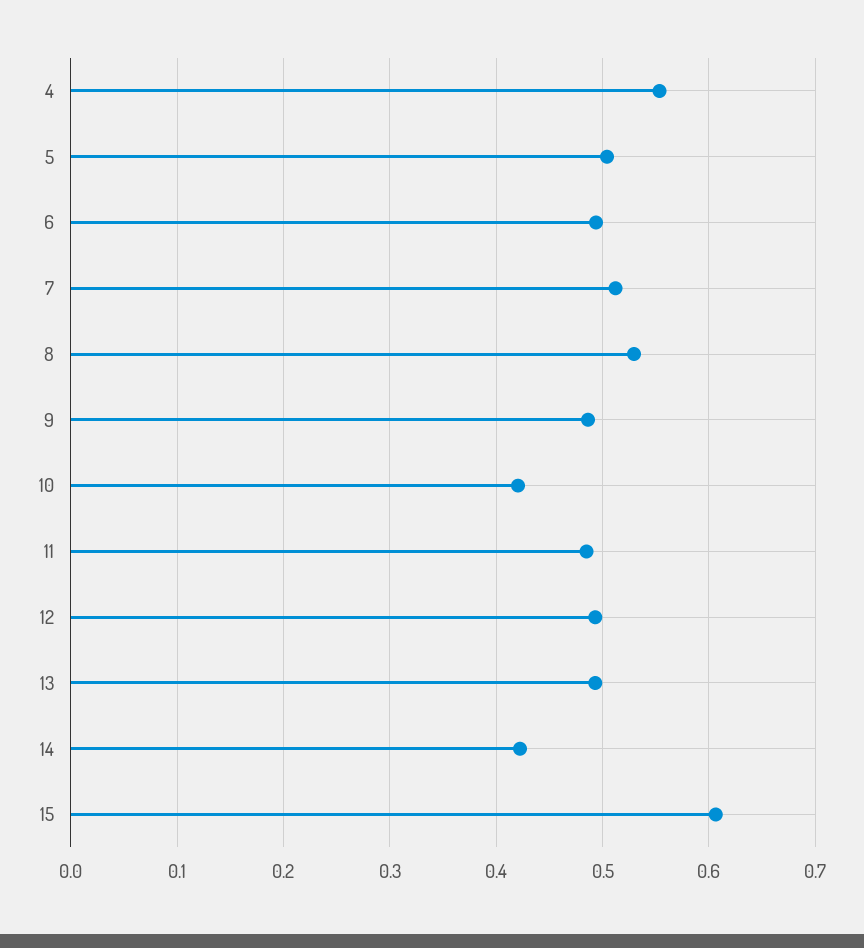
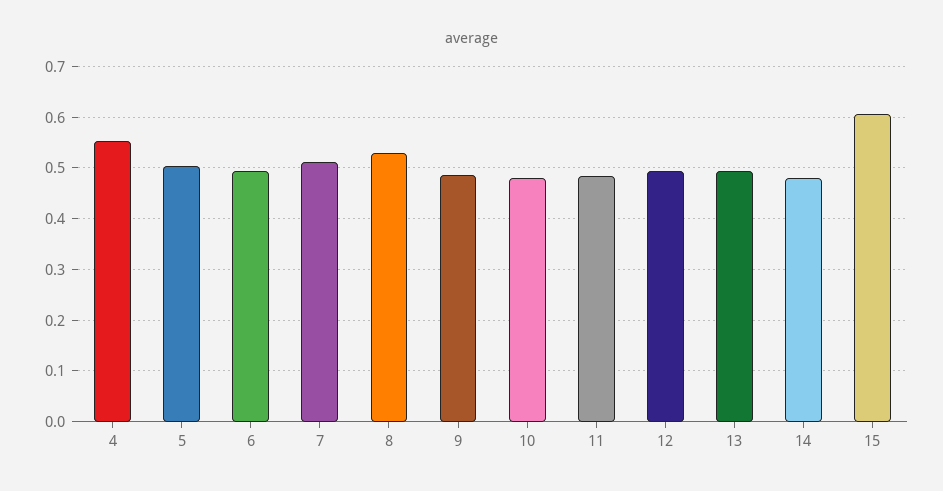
  {
    "4": 0.55,
    "5": 0.5,
    "6": 0.49,
    "7": 0.51,
    "8": 0.53,
    "9": 0.49,
-   "10": 0.42,
+   "10": 0.48,
    "11": 0.49,
    "12": 0.49,
    "13": 0.49,
-   "14": 0.42,
+   "14": 0.48,
    "15": 0.61
  }

